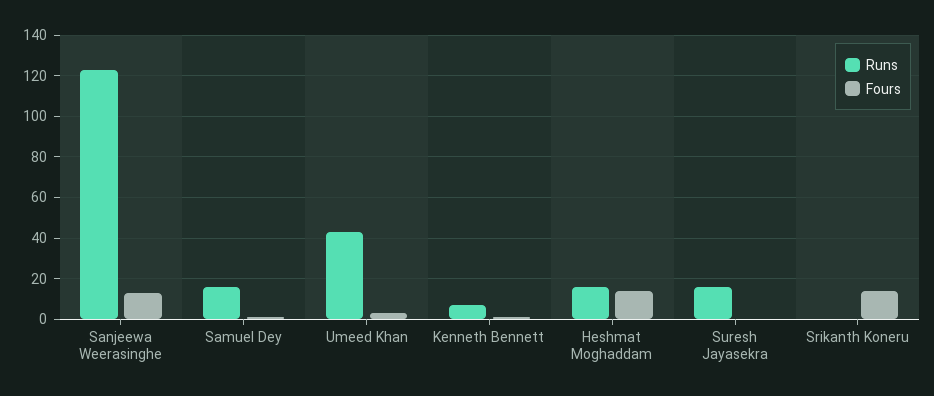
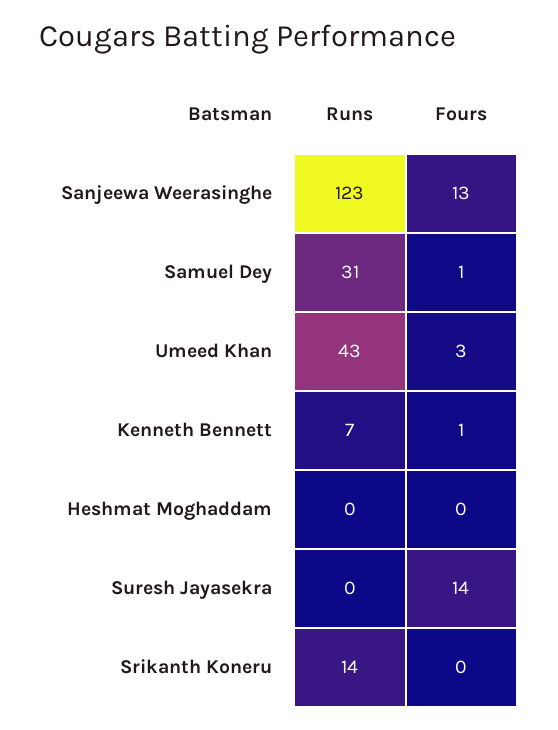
  {
    "Runs": {
      "Sanjeewa Weerasinghe": 123,
-     "Samuel Dey": 15,
+     "Samuel Dey": 31,
      "Umeed Khan": 43,
      "Kenneth Bennett": 7,
-     "Heshmat Moghaddam": 15,
+     "Heshmat Moghaddam": 0,
-     "Suresh Jayasekra": 15,
+     "Suresh Jayasekra": 0,
-     "Srikanth Koneru": 0
+     "Srikanth Koneru": 14
    },
    "Fours": {
      "Sanjeewa Weerasinghe": 13,
      "Samuel Dey": 1,
      "Umeed Khan": 3,
      "Kenneth Bennett": 1,
-     "Heshmat Moghaddam": 15,
+     "Heshmat Moghaddam": 0,
-     "Suresh Jayasekra": 0,
+     "Suresh Jayasekra": 14,
-     "Srikanth Koneru": 15
+     "Srikanth Koneru": 0
    }
  }

